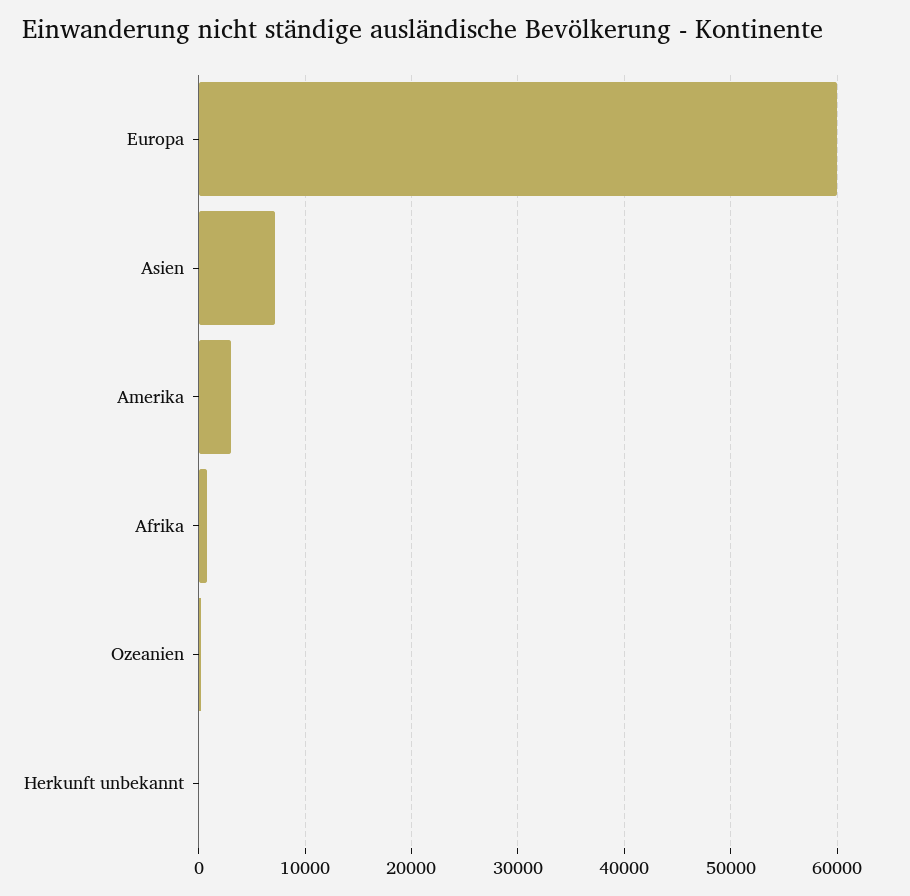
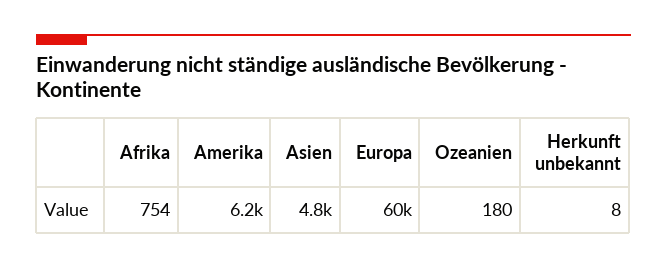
  {
    "Europa": 60000,
-   "Asien": 7000,
+   "Asien": 4800,
-   "Amerika": 3000,
+   "Amerika": 6200,
    "Afrika": 754,
    "Ozeanien": 180,
    "Herkunft unbekannt": 8
  }

